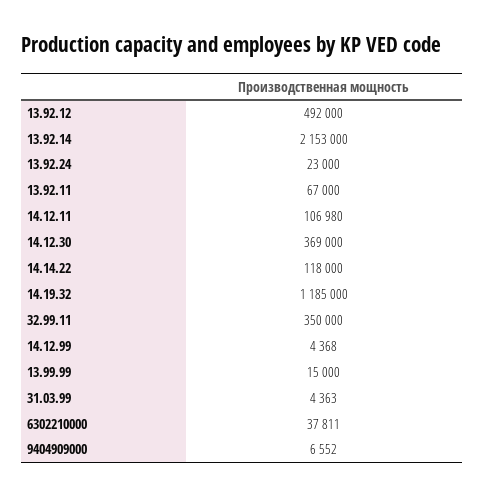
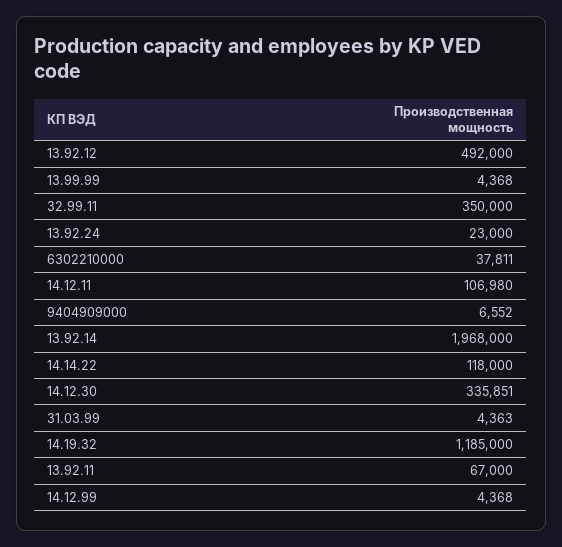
  {
    "13.92.12": 492000,
-   "13.92.14": 2153000,
+   "13.92.14": 1968000,
    "13.92.24": 23000,
    "13.92.11": 67000,
    "14.12.11": 106980,
-   "14.12.30": 369000,
+   "14.12.30": 335851,
    "14.14.22": 118000,
    "14.19.32": 1185000,
    "32.99.11": 350000,
    "14.12.99": 4368,
-   "13.99.99": 15000,
+   "13.99.99": 4368,
    "31.03.99": 4363,
    "6302210000": 37811,
    "9404909000": 6552
  }

